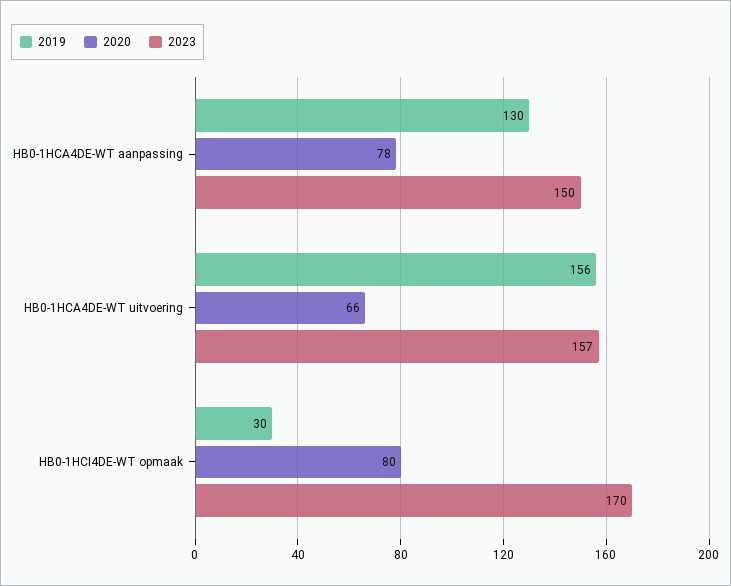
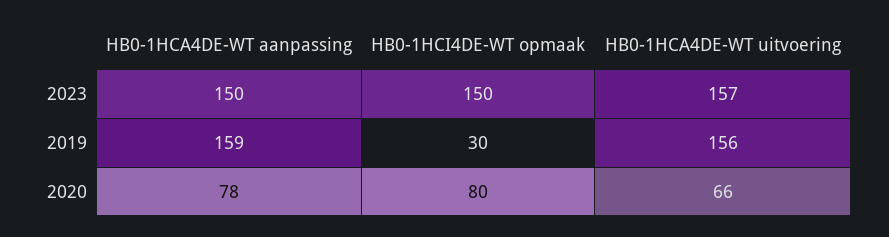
  {
    "2019": {
-     "HB0-1HCA4DE-WT aanpassing": 130,
+     "HB0-1HCA4DE-WT aanpassing": 159,
      "HB0-1HCA4DE-WT uitvoering": 156,
      "HB0-1HCI4DE-WT opmaak": 30
    },
    "2020": {
      "HB0-1HCA4DE-WT aanpassing": 78,
      "HB0-1HCA4DE-WT uitvoering": 66,
      "HB0-1HCI4DE-WT opmaak": 80
    },
    "2023": {
      "HB0-1HCA4DE-WT aanpassing": 150,
      "HB0-1HCA4DE-WT uitvoering": 157,
-     "HB0-1HCI4DE-WT opmaak": 170
+     "HB0-1HCI4DE-WT opmaak": 150
    }
  }

